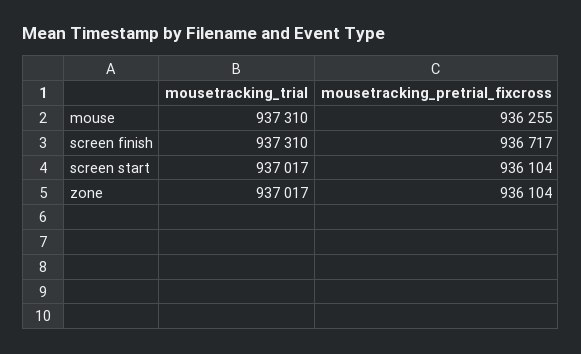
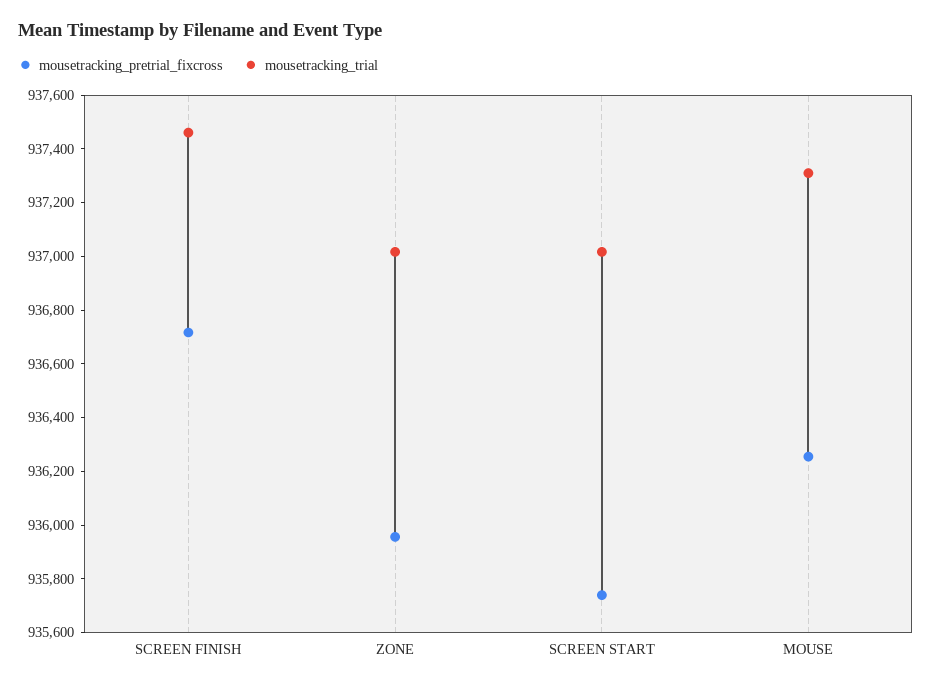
  {
    "mousetracking_trial": {
      "mouse": 937310,
-     "screen finish": 937310,
+     "screen finish": 937450,
      "screen start": 937017,
      "zone": 937017
    },
    "mousetracking_pretrial_fixcross": {
      "mouse": 936255,
      "screen finish": 936717,
-     "screen start": 936104,
+     "screen start": 935750,
-     "zone": 936104
+     "zone": 935950
    }
  }

